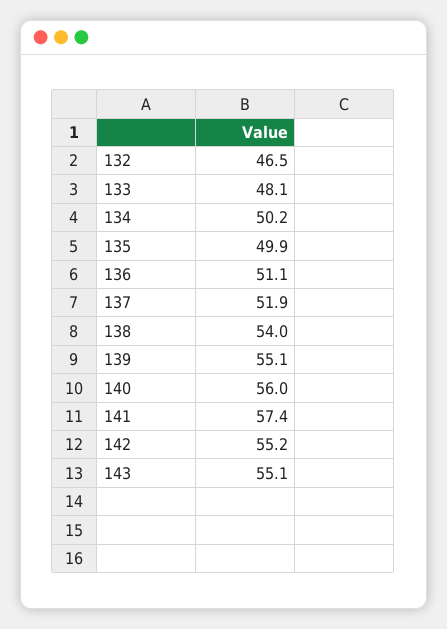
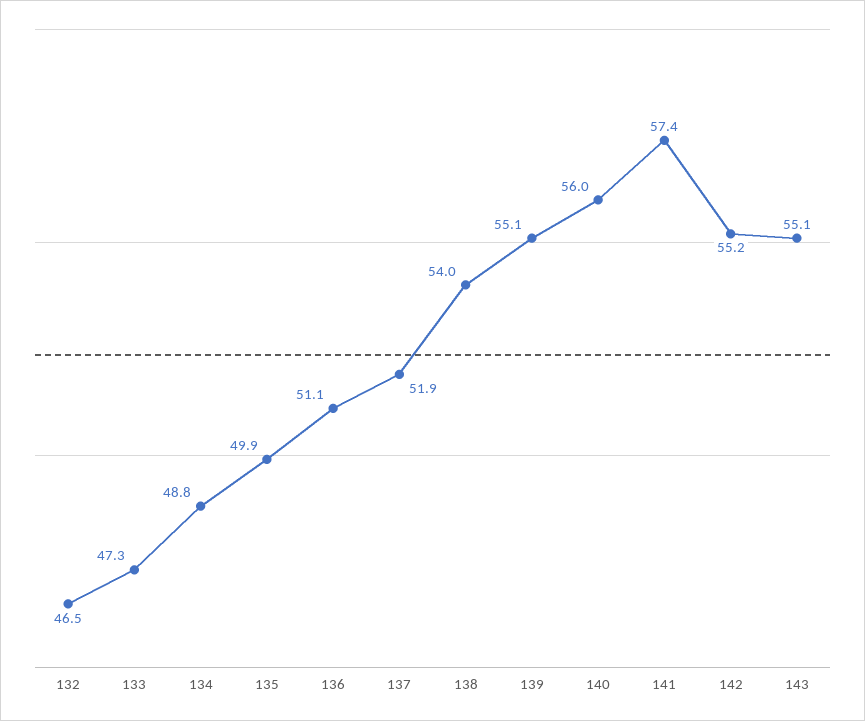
  {
    "132": 46.5,
-   "133": 48.1,
+   "133": 47.3,
-   "134": 50.2,
+   "134": 48.8,
    "135": 49.9,
    "136": 51.1,
    "137": 51.9,
    "138": 54,
    "139": 55.1,
    "140": 56,
    "141": 57.4,
    "142": 55.2,
    "143": 55.1
  }

